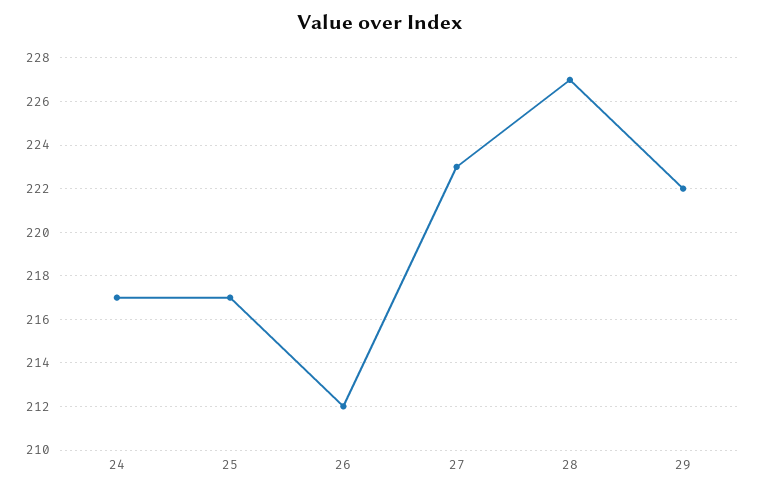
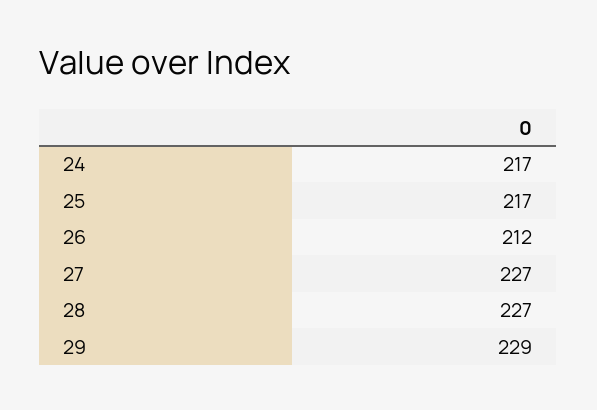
  {
    "24": 217,
    "25": 217,
    "26": 212,
-   "27": 223,
+   "27": 227,
    "28": 227,
-   "29": 222
+   "29": 229
  }

